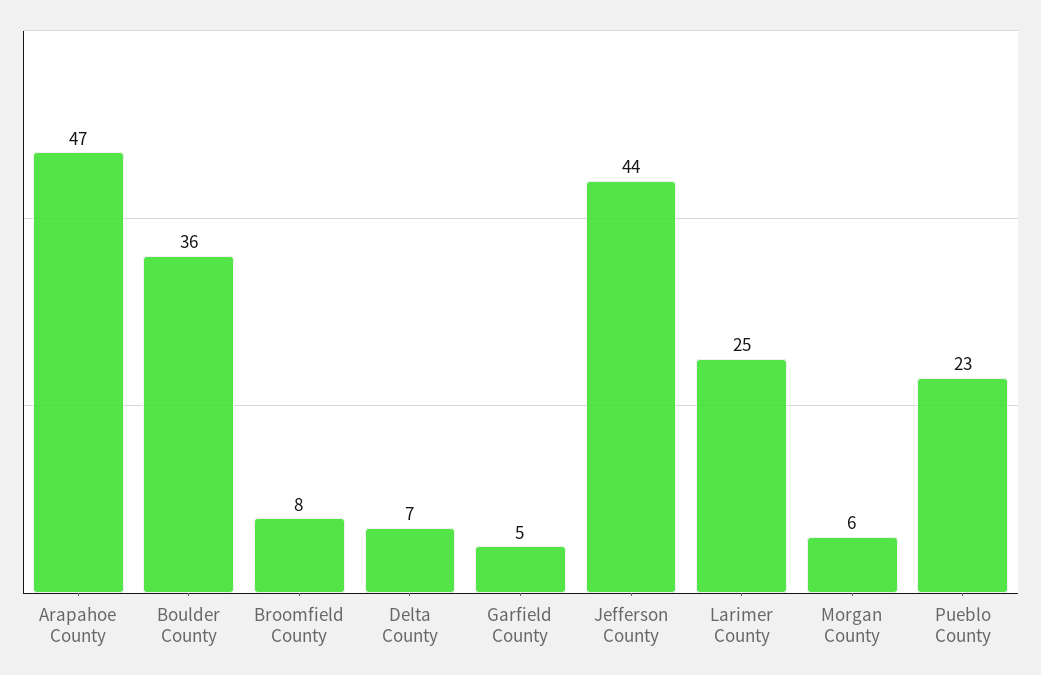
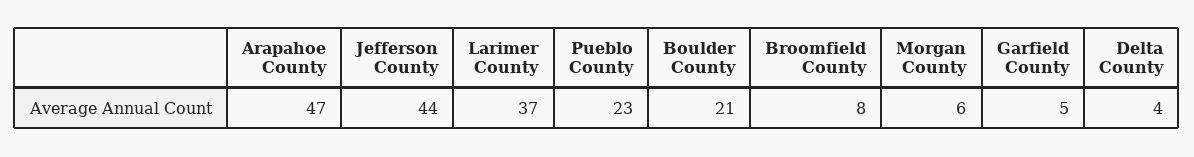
  {
    "Arapahoe County": 47,
-   "Boulder County": 36,
+   "Boulder County": 21,
    "Broomfield County": 8,
-   "Delta County": 7,
+   "Delta County": 4,
    "Garfield County": 5,
    "Jefferson County": 44,
-   "Larimer County": 25,
+   "Larimer County": 37,
    "Morgan County": 6,
    "Pueblo County": 23
  }

